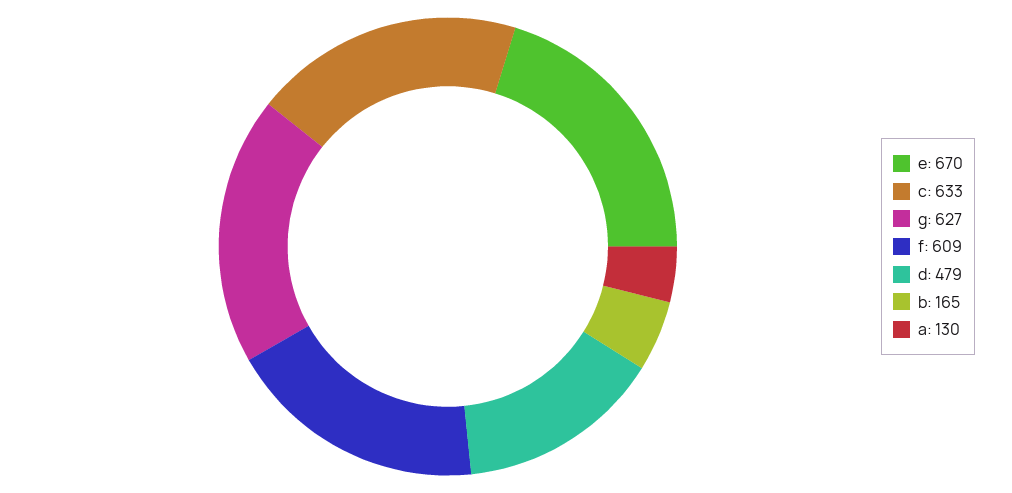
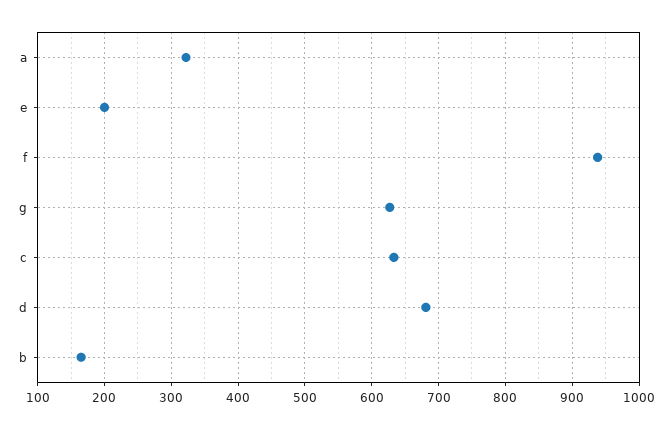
  {
-   "e": 670,
+   "e": 200,
    "c": 633,
    "g": 627,
-   "f": 609,
+   "f": 940,
-   "d": 479,
+   "d": 680,
    "b": 165,
-   "a": 130
+   "a": 320
  }

